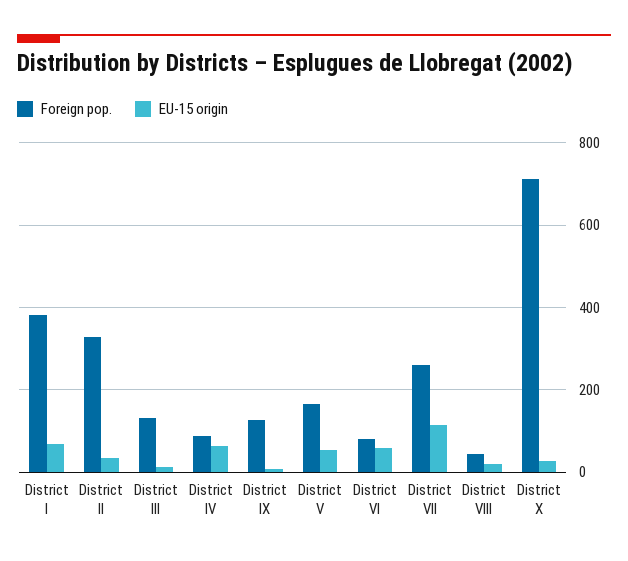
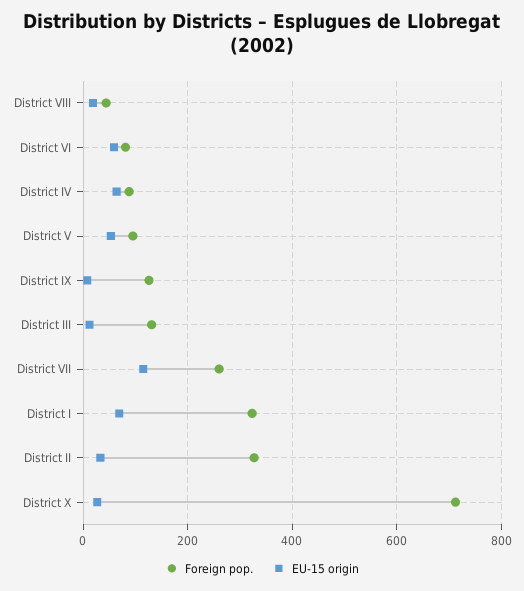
  {
    "Foreign pop.": {
-     "District I": 380,
+     "District I": 320,
      "District II": 320,
      "District III": 140,
      "District IV": 80,
      "District IX": 120,
-     "District V": 160,
+     "District V": 100,
      "District VI": 80,
      "District VII": 260,
      "District VIII": 40,
      "District X": 720
    },
    "EU-15 origin": {
      "District I": 60,
      "District II": 40,
      "District III": 20,
      "District IV": 60,
      "District IX": 0,
      "District V": 60,
      "District VI": 60,
      "District VII": 120,
      "District VIII": 20,
      "District X": 20
    }
  }

